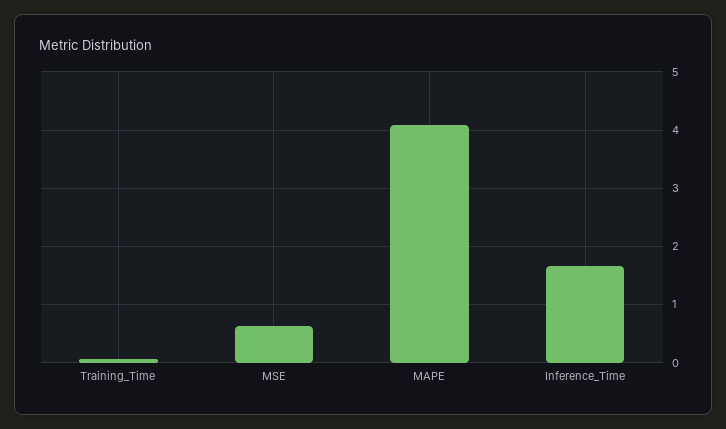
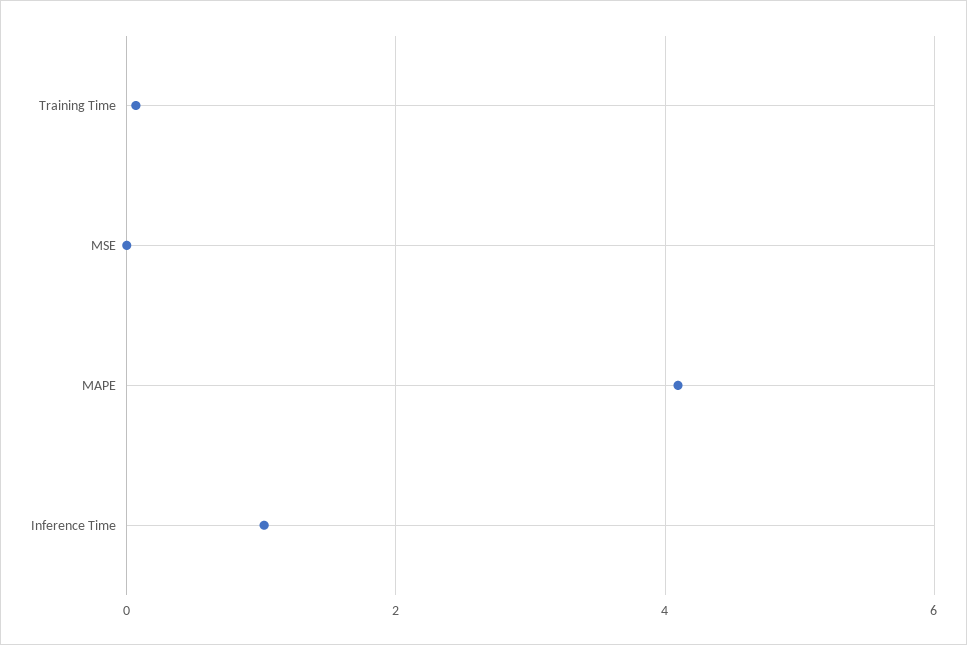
  {
    "Training_Time": 0,
-   "MSE": 0.6,
+   "MSE": 0,
    "MAPE": 4,
-   "Inference_Time": 1.6
+   "Inference_Time": 1
  }

